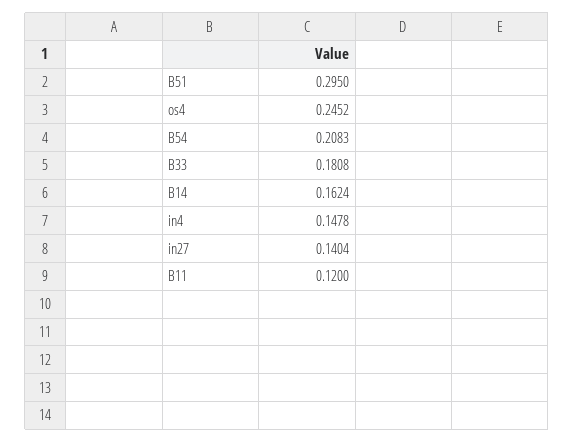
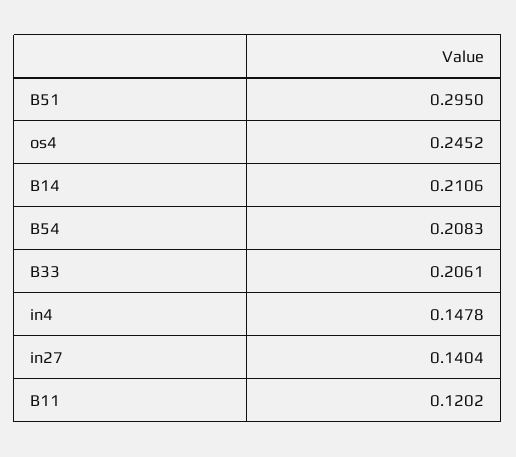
  {
    "B51": 0.295,
    "os4": 0.2452,
    "B54": 0.2083,
-   "B33": 0.1808,
+   "B33": 0.2061,
-   "B14": 0.1624,
+   "B14": 0.2106,
    "in4": 0.1478,
    "in27": 0.1404,
-   "B11": 0.12
+   "B11": 0.1202
  }

